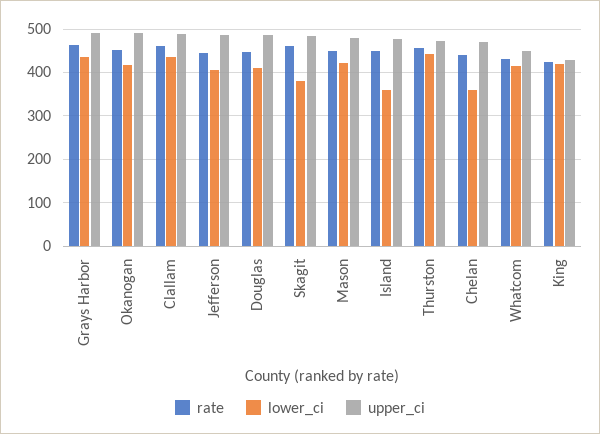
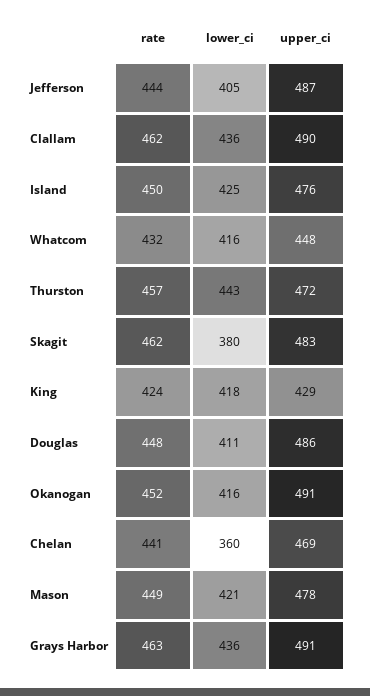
  {
    "rate": {
      "Grays Harbor": 463,
      "Okanogan": 452,
      "Clallam": 462,
      "Jefferson": 444,
      "Douglas": 448,
      "Skagit": 462,
      "Mason": 449,
      "Island": 450,
      "Thurston": 457,
      "Chelan": 441,
      "Whatcom": 432,
      "King": 424
    },
    "lower_ci": {
      "Grays Harbor": 436,
      "Okanogan": 416,
      "Clallam": 436,
      "Jefferson": 405,
      "Douglas": 411,
      "Skagit": 380,
      "Mason": 421,
-     "Island": 360,
+     "Island": 425,
      "Thurston": 443,
      "Chelan": 360,
      "Whatcom": 416,
      "King": 418
    },
    "upper_ci": {
      "Grays Harbor": 491,
      "Okanogan": 491,
      "Clallam": 490,
      "Jefferson": 487,
      "Douglas": 486,
      "Skagit": 483,
      "Mason": 478,
      "Island": 476,
      "Thurston": 472,
      "Chelan": 469,
      "Whatcom": 448,
      "King": 429
    }
  }

